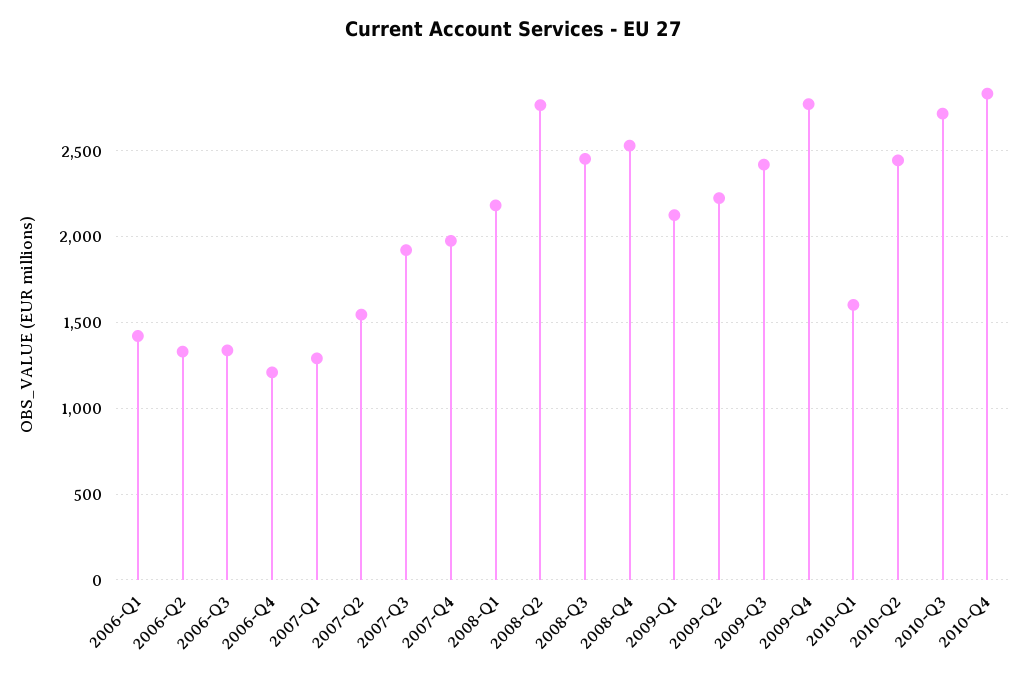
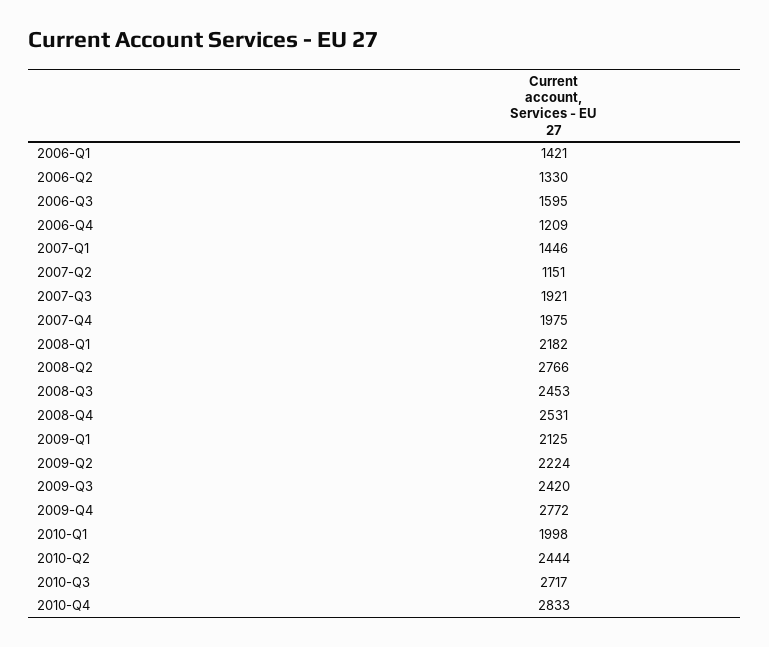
  {
    "2006-Q1": 1421,
    "2006-Q2": 1330,
-   "2006-Q3": 1350,
+   "2006-Q3": 1595,
    "2006-Q4": 1209,
-   "2007-Q1": 1300,
+   "2007-Q1": 1446,
-   "2007-Q2": 1550,
+   "2007-Q2": 1151,
    "2007-Q3": 1921,
    "2007-Q4": 1975,
    "2008-Q1": 2182,
    "2008-Q2": 2766,
    "2008-Q3": 2453,
    "2008-Q4": 2531,
    "2009-Q1": 2125,
    "2009-Q2": 2224,
    "2009-Q3": 2420,
    "2009-Q4": 2772,
-   "2010-Q1": 1600,
+   "2010-Q1": 1998,
    "2010-Q2": 2444,
    "2010-Q3": 2717,
    "2010-Q4": 2833
  }

